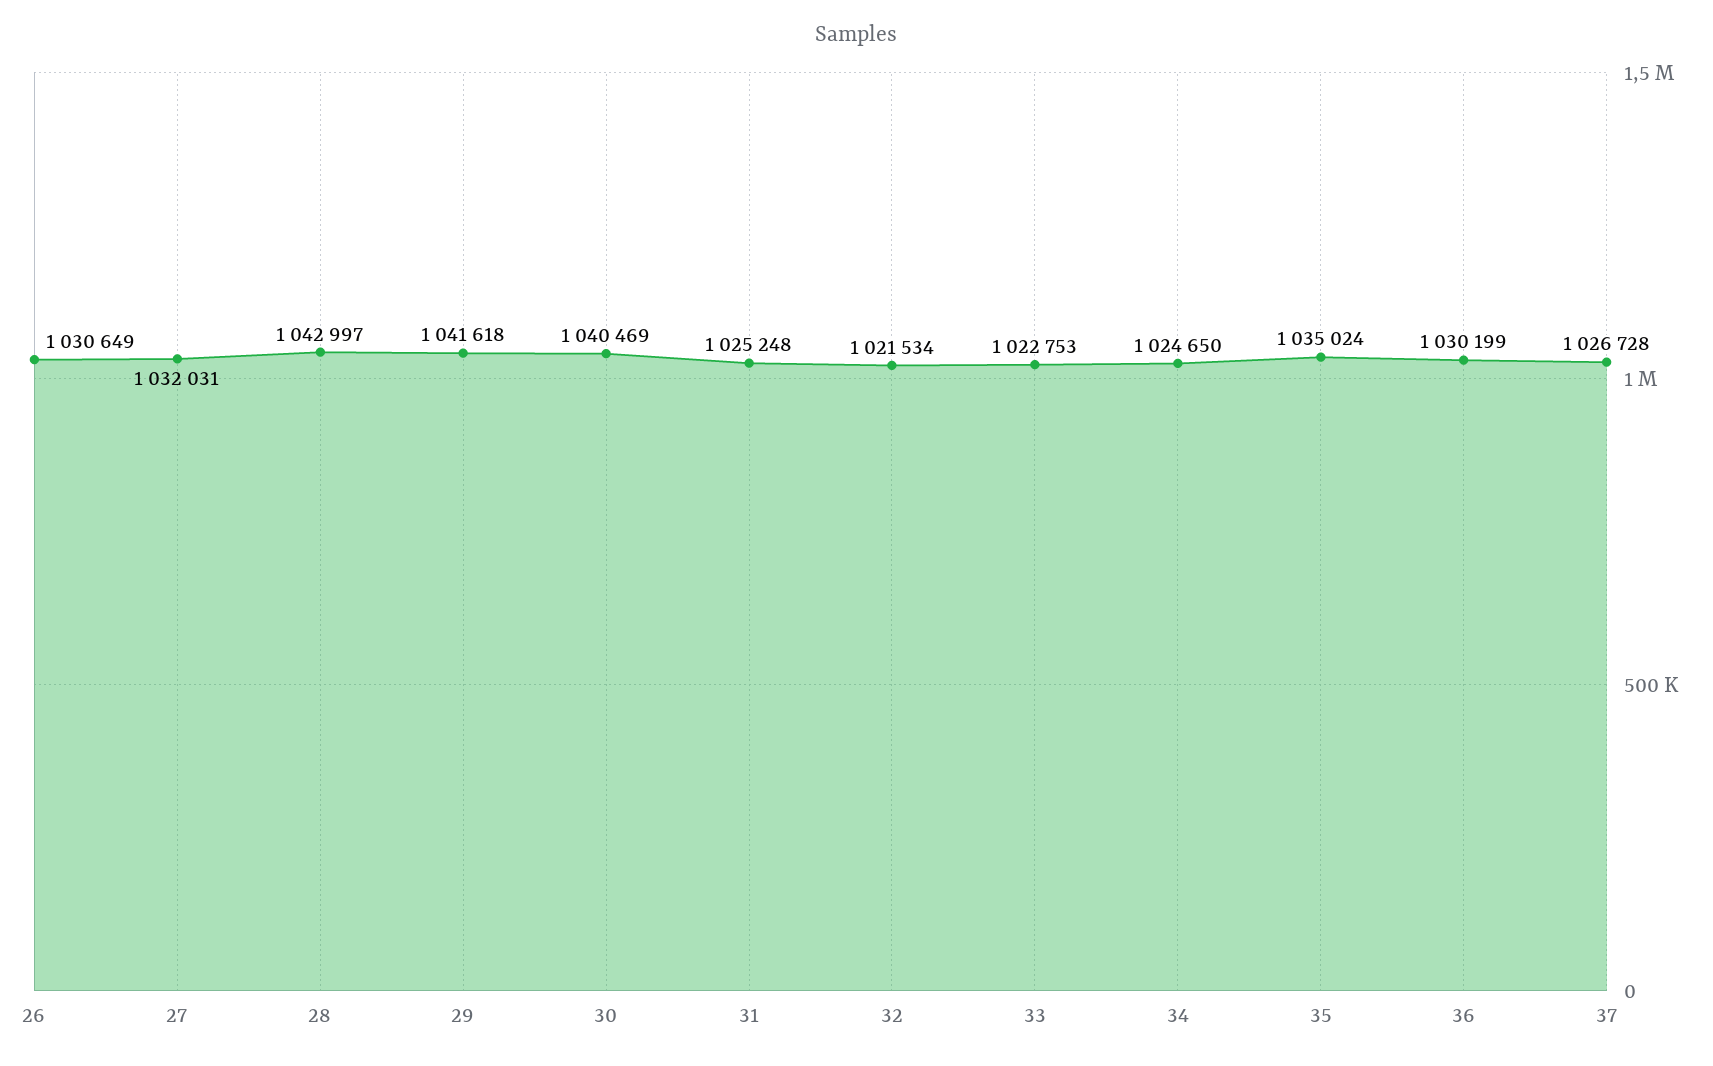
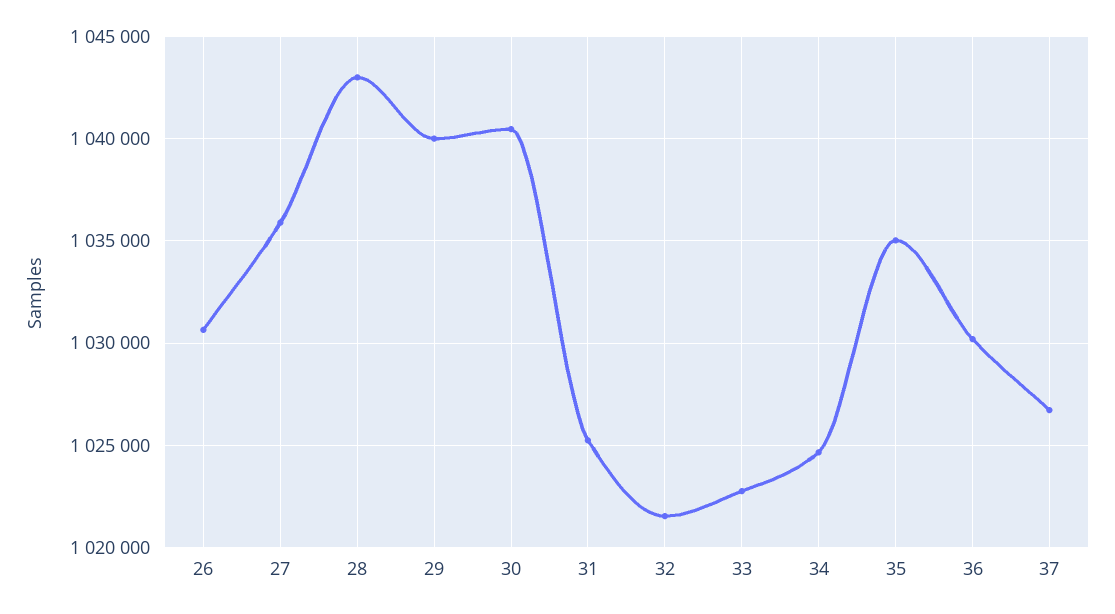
  {
    "26": 1030649,
-   "27": 1032031,
+   "27": 1036000,
    "28": 1042997,
-   "29": 1041618,
+   "29": 1040000,
    "30": 1040469,
    "31": 1025248,
    "32": 1021534,
    "33": 1022753,
    "34": 1024650,
    "35": 1035024,
    "36": 1030199,
    "37": 1026728
  }

